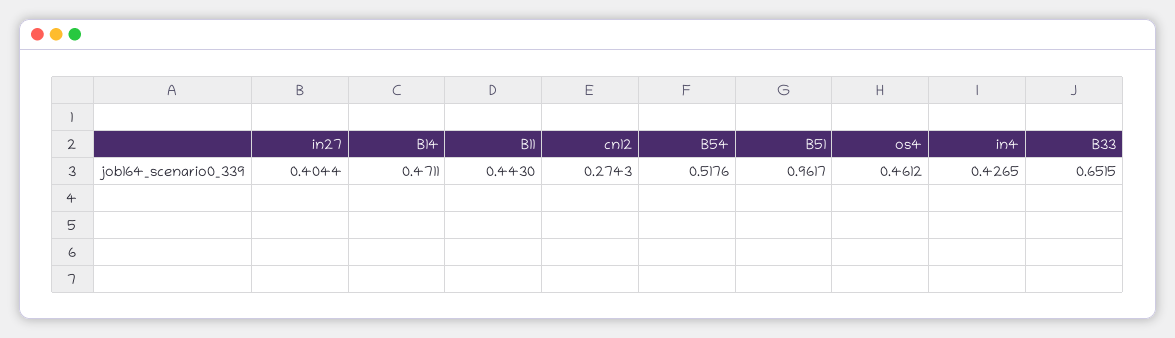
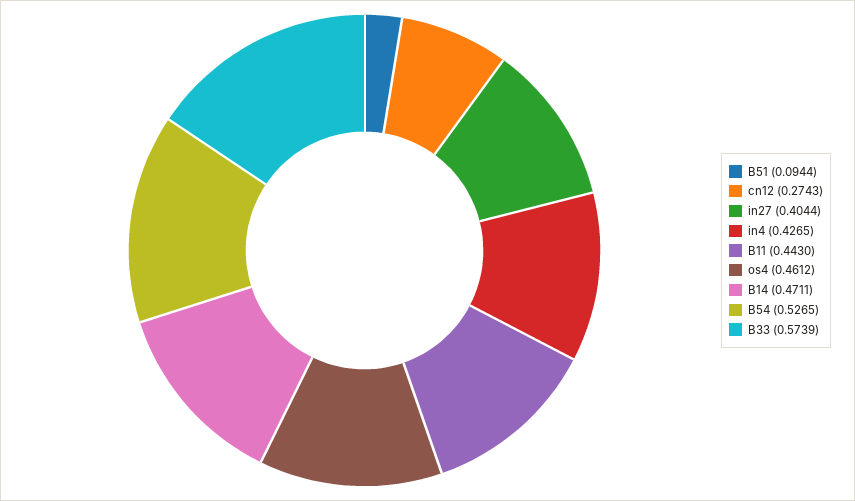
  {
    "in27": 0.4044,
    "B14": 0.4711,
    "B11": 0.443,
    "cn12": 0.2743,
-   "B54": 0.5176,
+   "B54": 0.5265,
-   "B51": 0.9617,
+   "B51": 0.0944,
    "os4": 0.4612,
    "in4": 0.4265,
-   "B33": 0.6515
+   "B33": 0.5739
  }

